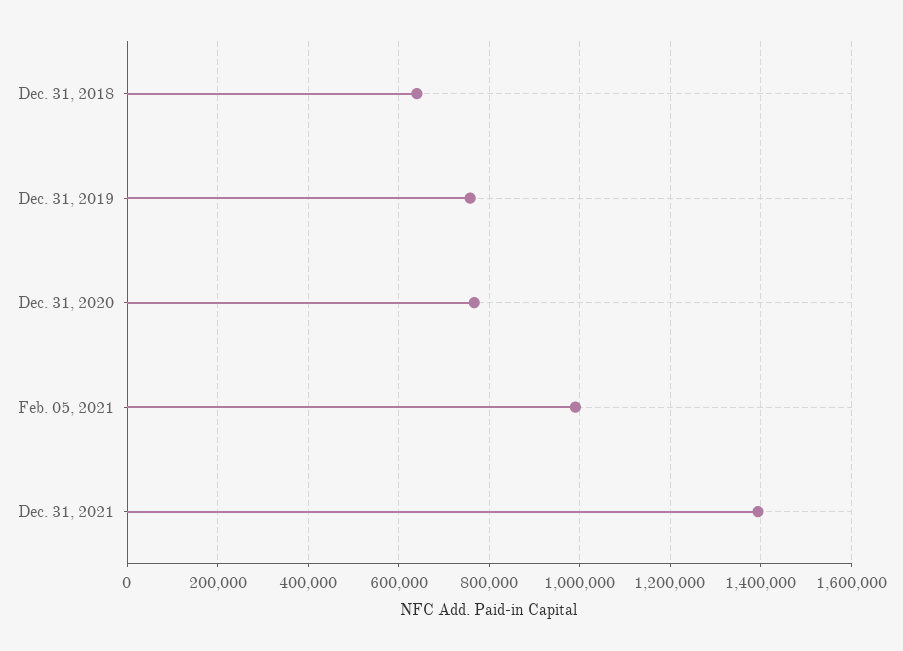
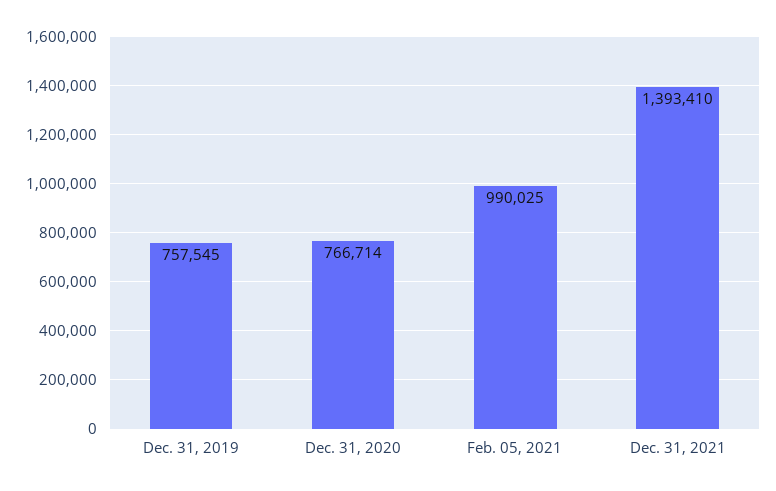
  {
-   "Dec. 31, 2018": 640000,
    "Dec. 31, 2019": 757545,
    "Dec. 31, 2020": 766714,
    "Feb. 05, 2021": 990025,
    "Dec. 31, 2021": 1393410
  }

